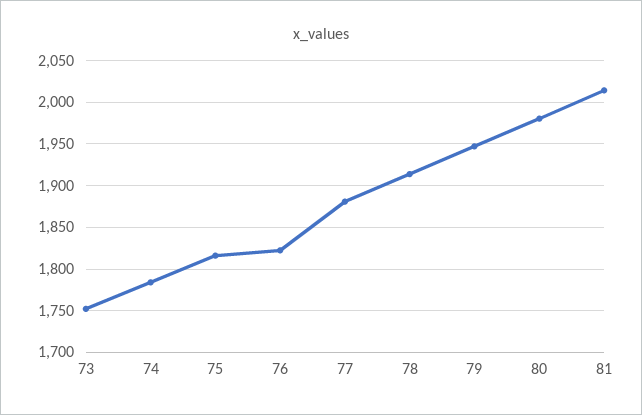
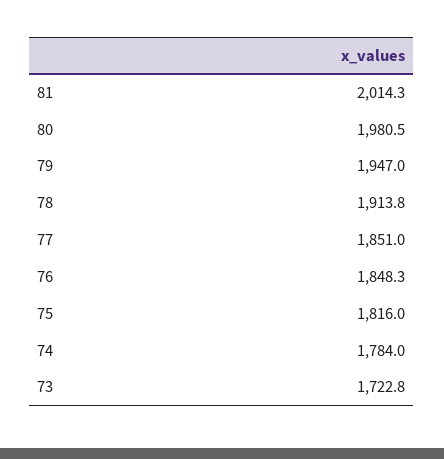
  {
-   "73": 1750,
+   "73": 1722.8,
    "74": 1784,
    "75": 1816,
-   "76": 1820,
+   "76": 1848.3,
-   "77": 1880,
+   "77": 1851,
    "78": 1913.8,
    "79": 1947,
    "80": 1980.5,
    "81": 2014.3
  }

